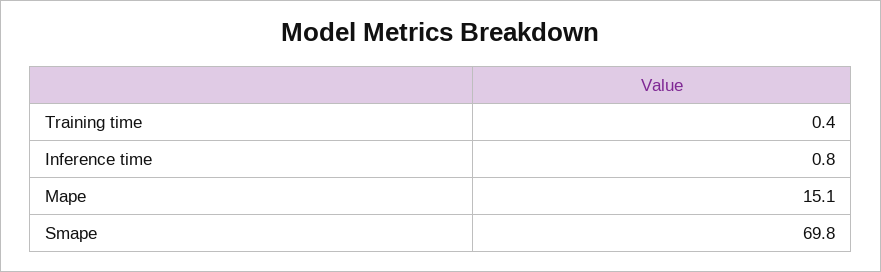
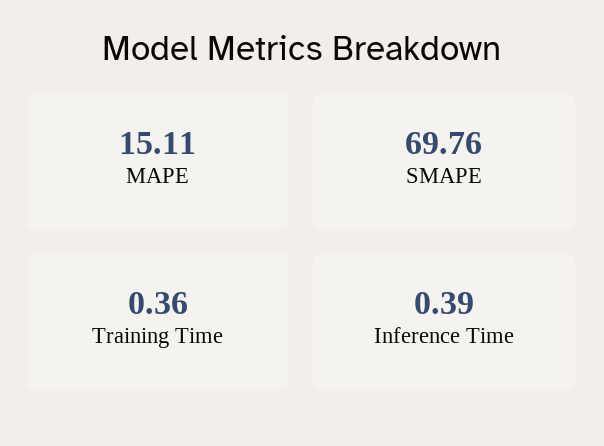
  {
    "Training time": 0.36,
-   "Inference time": 0.8,
+   "Inference time": 0.39,
    "Mape": 15.11,
    "Smape": 69.76
  }

